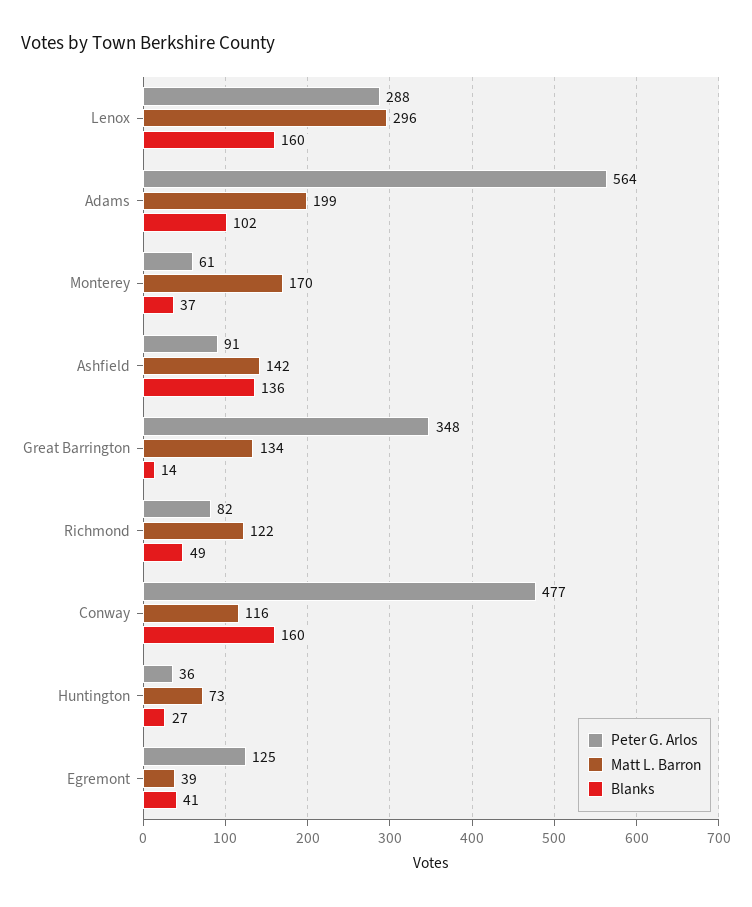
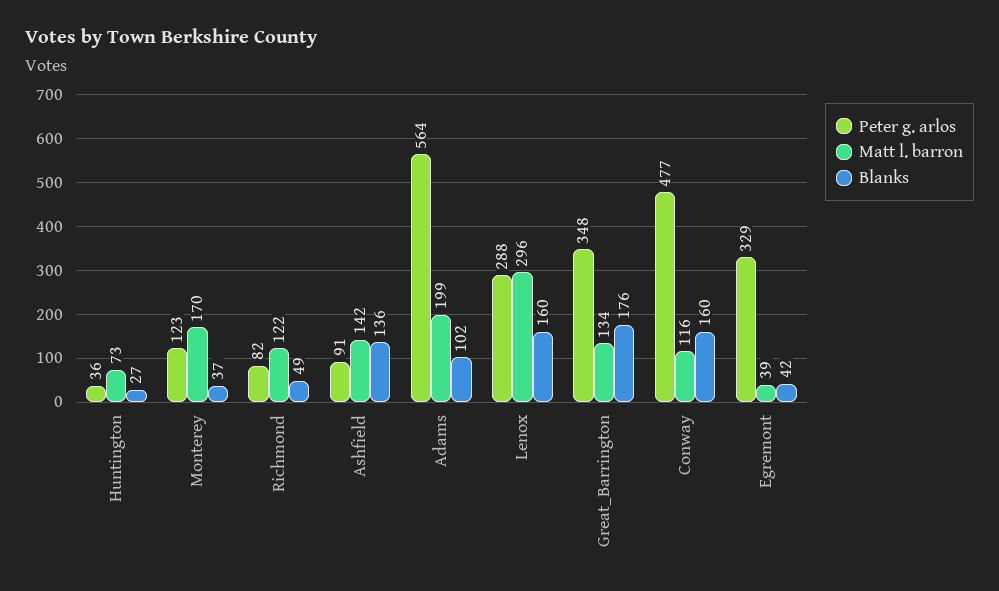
  {
    "Peter G. Arlos": {
      "Lenox": 288,
      "Adams": 564,
-     "Monterey": 61,
+     "Monterey": 123,
      "Ashfield": 91,
      "Great Barrington": 348,
      "Richmond": 82,
      "Conway": 477,
      "Huntington": 36,
-     "Egremont": 125
+     "Egremont": 329
    },
    "Matt L. Barron": {
      "Lenox": 296,
      "Adams": 199,
      "Monterey": 170,
      "Ashfield": 142,
      "Great Barrington": 134,
      "Richmond": 122,
      "Conway": 116,
      "Huntington": 73,
      "Egremont": 39
    },
    "Blanks": {
      "Lenox": 160,
      "Adams": 102,
      "Monterey": 37,
      "Ashfield": 136,
-     "Great Barrington": 14,
+     "Great Barrington": 176,
      "Richmond": 49,
      "Conway": 160,
      "Huntington": 27,
-     "Egremont": 41
+     "Egremont": 42
    }
  }

